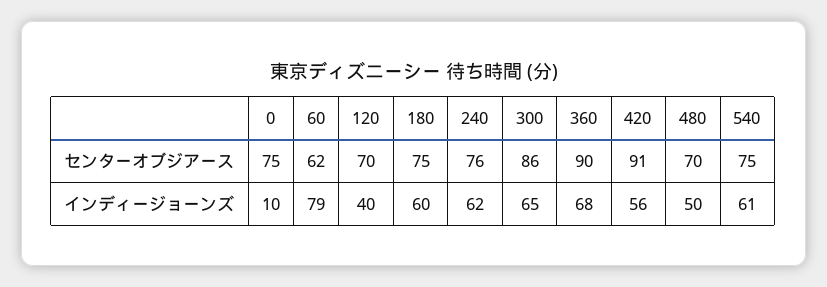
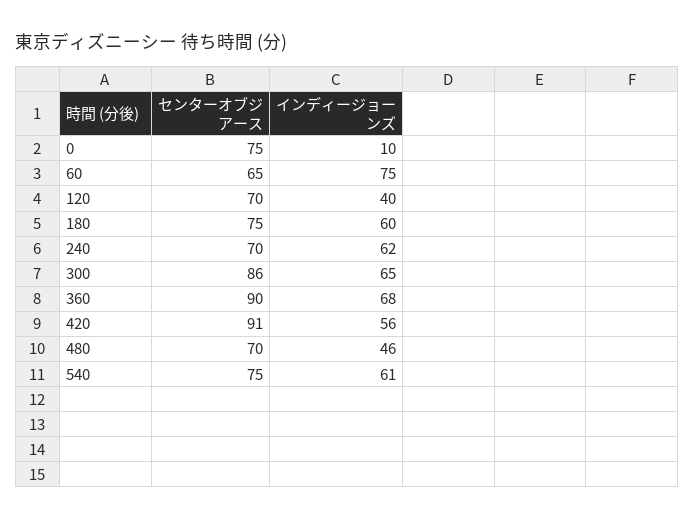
  {
    "0": {
      "センターオブジアース": 75,
      "インディージョーンズ": 10
    },
    "60": {
-     "センターオブジアース": 62,
+     "センターオブジアース": 65,
-     "インディージョーンズ": 79
+     "インディージョーンズ": 75
    },
    "120": {
      "センターオブジアース": 70,
      "インディージョーンズ": 40
    },
    "180": {
      "センターオブジアース": 75,
      "インディージョーンズ": 60
    },
    "240": {
-     "センターオブジアース": 76,
+     "センターオブジアース": 70,
      "インディージョーンズ": 62
    },
    "300": {
      "センターオブジアース": 86,
      "インディージョーンズ": 65
    },
    "360": {
      "センターオブジアース": 90,
      "インディージョーンズ": 68
    },
    "420": {
      "センターオブジアース": 91,
      "インディージョーンズ": 56
    },
    "480": {
      "センターオブジアース": 70,
-     "インディージョーンズ": 50
+     "インディージョーンズ": 46
    },
    "540": {
      "センターオブジアース": 75,
      "インディージョーンズ": 61
    }
  }

